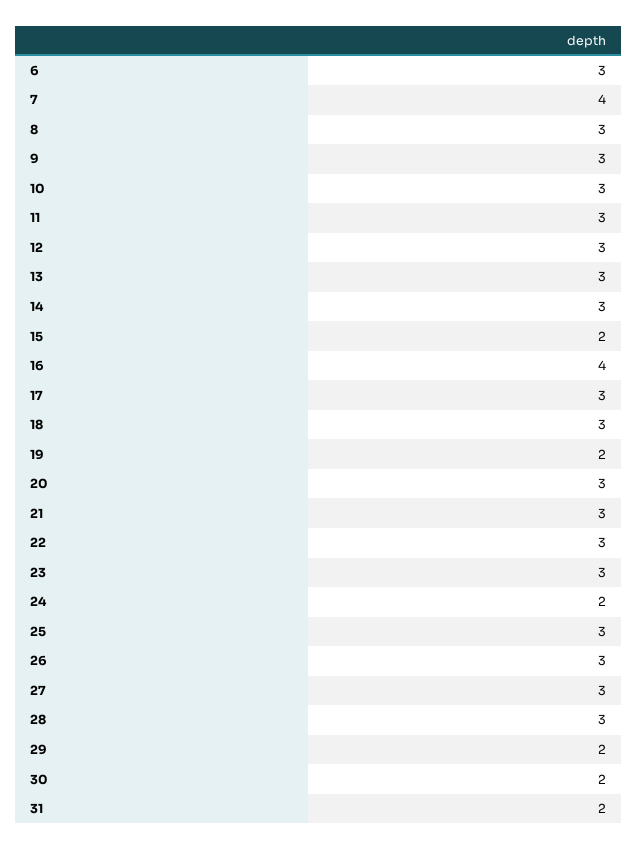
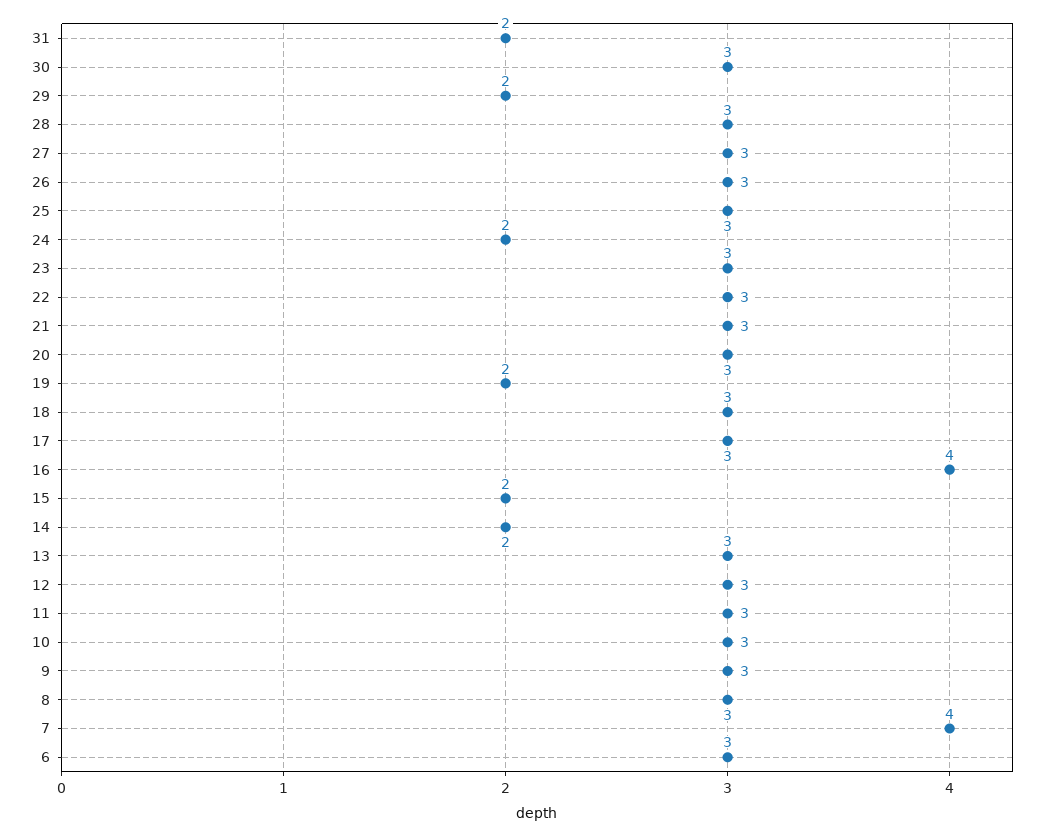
  {
    "6": 3,
    "7": 4,
    "8": 3,
    "9": 3,
    "10": 3,
    "11": 3,
    "12": 3,
    "13": 3,
-   "14": 3,
+   "14": 2,
    "15": 2,
    "16": 4,
    "17": 3,
    "18": 3,
    "19": 2,
    "20": 3,
    "21": 3,
    "22": 3,
    "23": 3,
    "24": 2,
    "25": 3,
    "26": 3,
    "27": 3,
    "28": 3,
    "29": 2,
-   "30": 2,
+   "30": 3,
    "31": 2
  }

